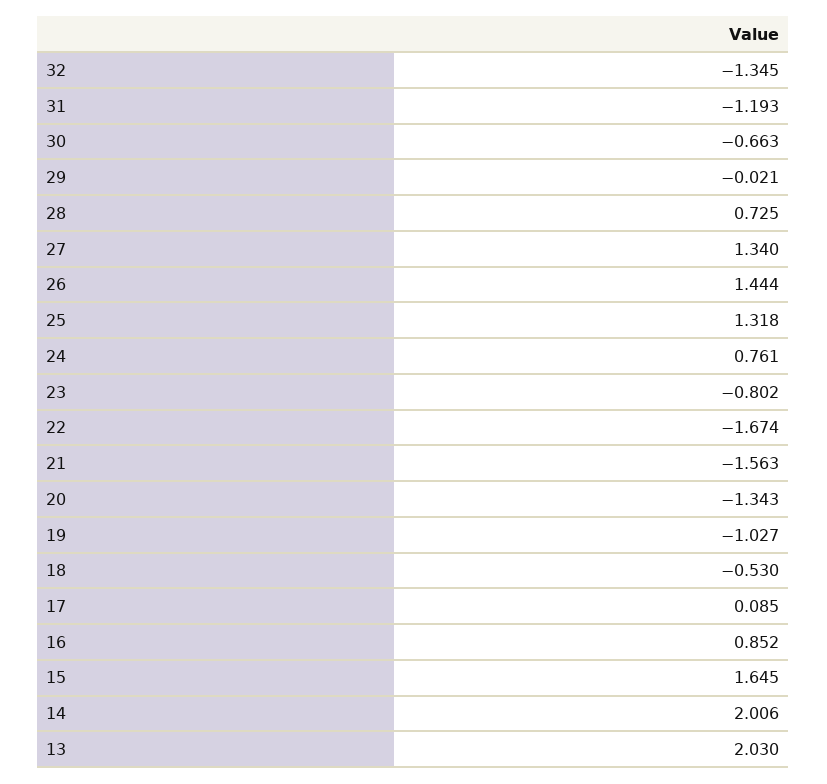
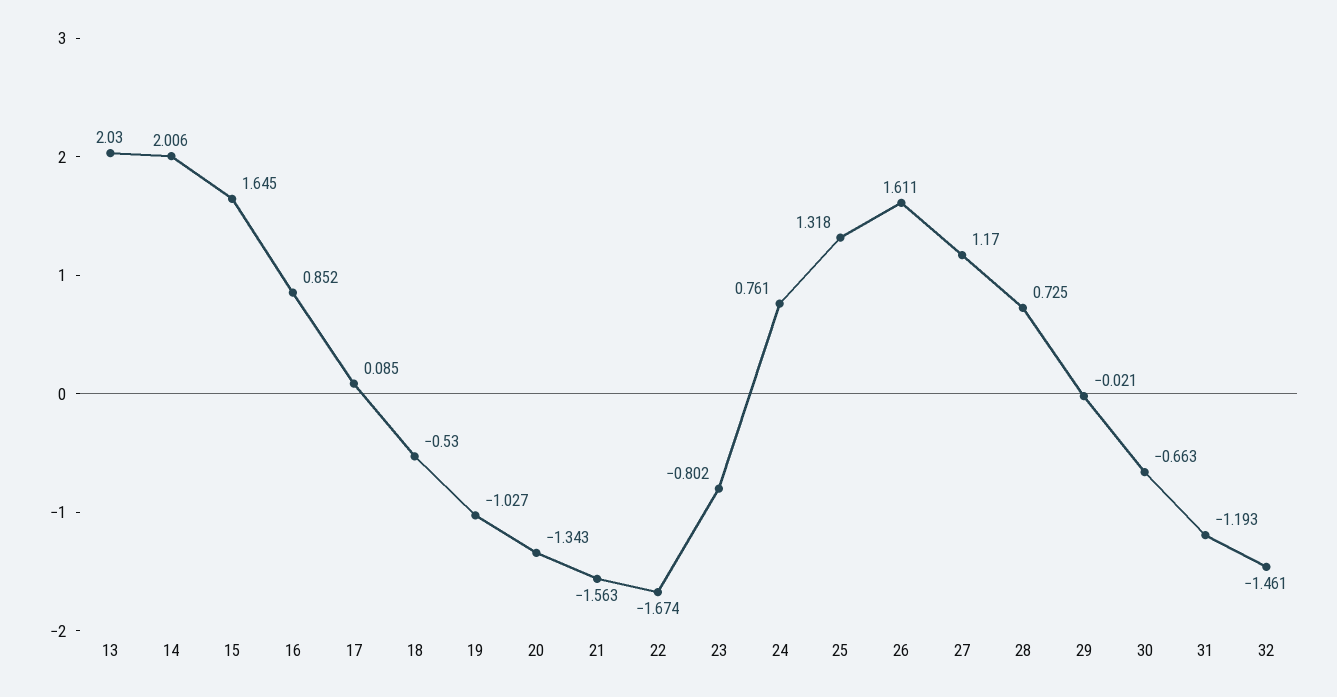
  {
-   "32": -1.345,
+   "32": -1.461,
    "31": -1.193,
    "30": -0.663,
    "29": -0.021,
    "28": 0.725,
-   "27": 1.34,
+   "27": 1.17,
-   "26": 1.444,
+   "26": 1.611,
    "25": 1.318,
    "24": 0.761,
    "23": -0.802,
    "22": -1.674,
    "21": -1.563,
    "20": -1.343,
    "19": -1.027,
    "18": -0.53,
    "17": 0.085,
    "16": 0.852,
    "15": 1.645,
    "14": 2.006,
    "13": 2.03
  }

